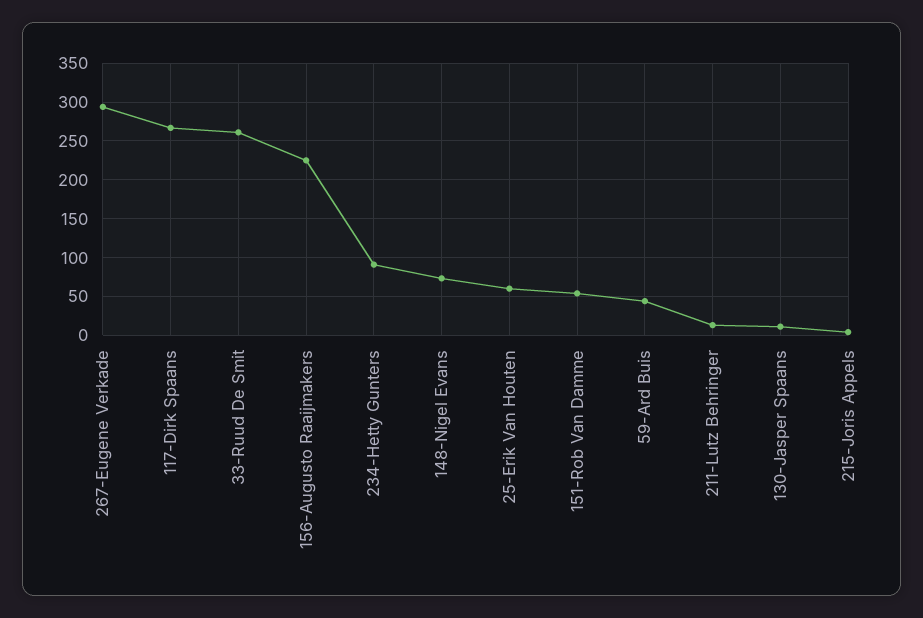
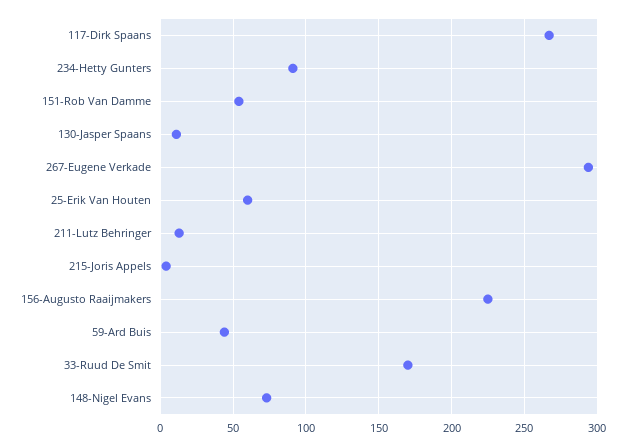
  {
    "267-Eugene Verkade": 295,
    "117-Dirk Spaans": 265,
-   "33-Ruud De Smit": 260,
+   "33-Ruud De Smit": 170,
    "156-Augusto Raaijmakers": 225,
    "234-Hetty Gunters": 90,
    "148-Nigel Evans": 75,
    "25-Erik Van Houten": 60,
    "151-Rob Van Damme": 55,
    "59-Ard Buis": 45,
    "211-Lutz Behringer": 15,
    "130-Jasper Spaans": 10,
    "215-Joris Appels": 5
  }

